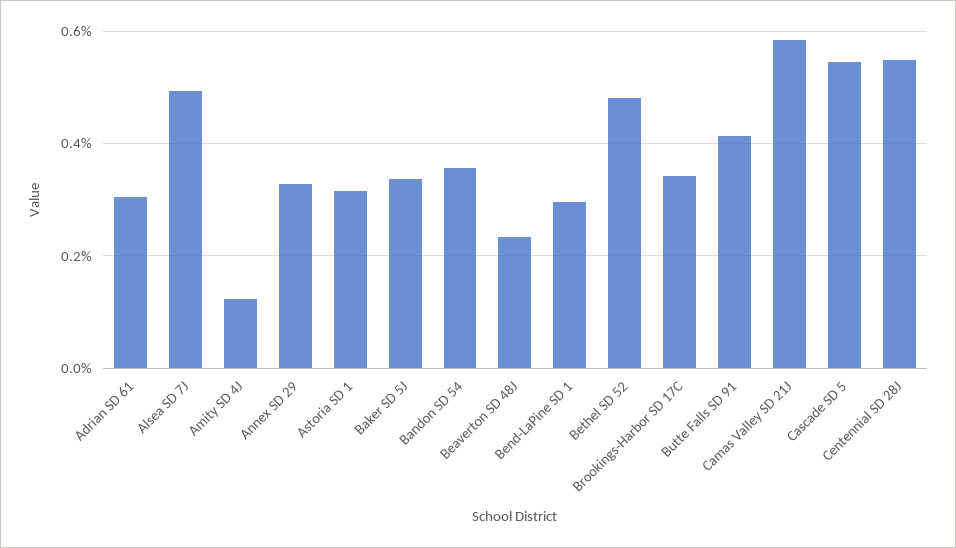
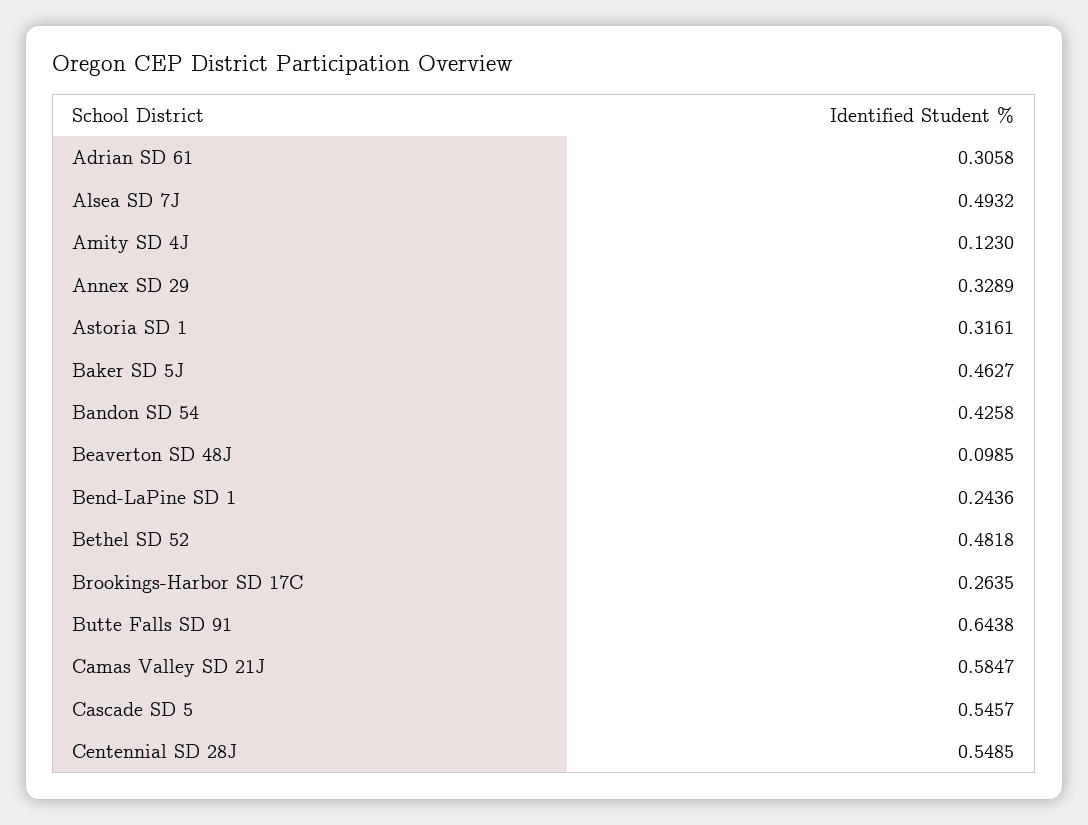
  {
    "Adrian SD 61": 0.3058,
    "Alsea SD 7J": 0.4932,
    "Amity SD 4J": 0.123,
    "Annex SD 29": 0.3289,
    "Astoria SD 1": 0.3161,
-   "Baker SD 5J": 0.34,
+   "Baker SD 5J": 0.4627,
-   "Bandon SD 54": 0.36,
+   "Bandon SD 54": 0.4258,
-   "Beaverton SD 48J": 0.24,
+   "Beaverton SD 48J": 0.0985,
-   "Bend-LaPine SD 1": 0.3,
+   "Bend-LaPine SD 1": 0.2436,
    "Bethel SD 52": 0.4818,
-   "Brookings-Harbor SD 17C": 0.34,
+   "Brookings-Harbor SD 17C": 0.2635,
-   "Butte Falls SD 91": 0.42,
+   "Butte Falls SD 91": 0.6438,
    "Camas Valley SD 21J": 0.5847,
    "Cascade SD 5": 0.5457,
    "Centennial SD 28J": 0.5485
  }

